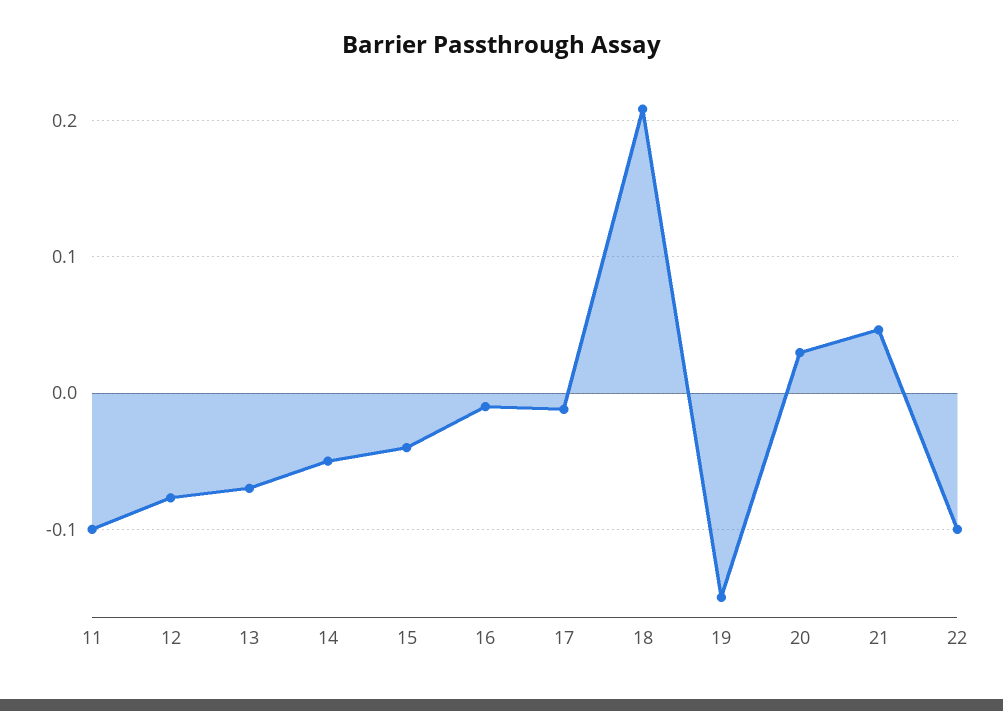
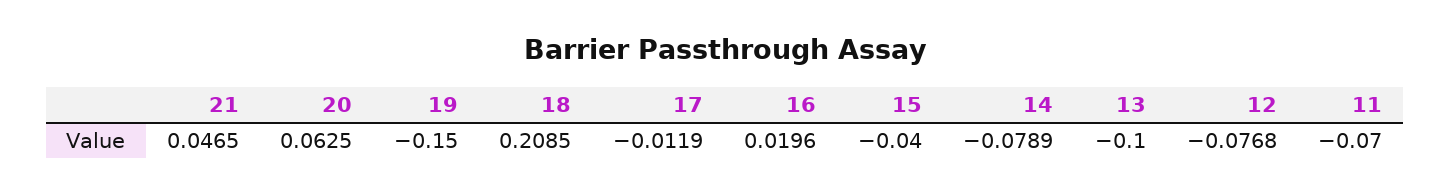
  {
-   "11": -0.1,
+   "11": -0.07,
    "12": -0.0768,
-   "13": -0.07,
+   "13": -0.1,
-   "14": -0.05,
+   "14": -0.0789,
    "15": -0.04,
-   "16": -0.01,
+   "16": 0.0196,
    "17": -0.0119,
    "18": 0.2085,
    "19": -0.15,
-   "20": 0.03,
+   "20": 0.0625,
-   "21": 0.0465,
+   "21": 0.0465
-   "22": -0.1
  }

